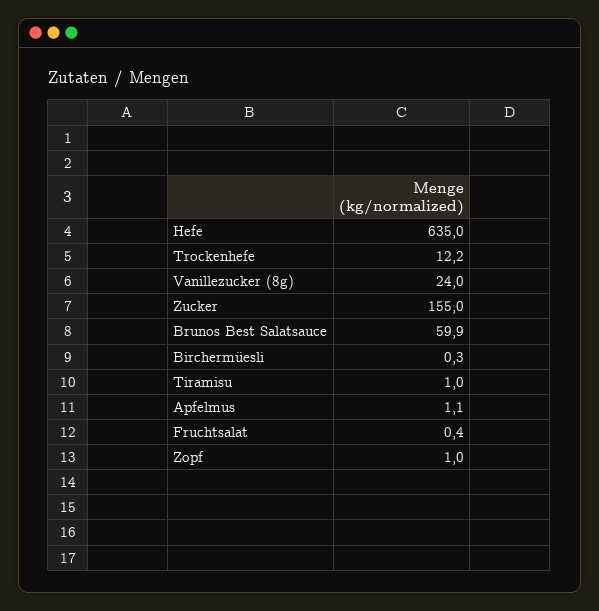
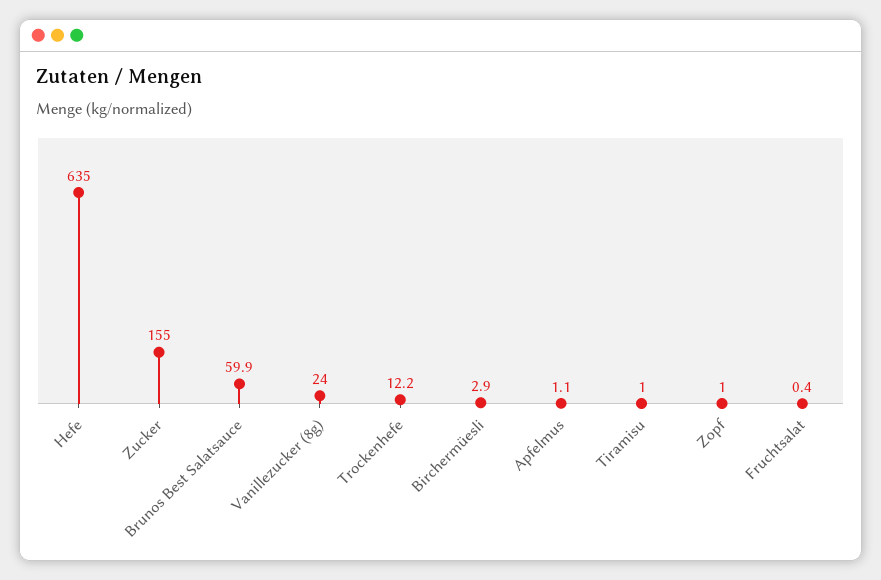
  {
    "Hefe": 635,
    "Trockenhefe": 12.2,
    "Vanillezucker (8g)": 24,
    "Zucker": 155,
    "Brunos Best Salatsauce": 59.9,
-   "Birchermüesli": 0.3,
+   "Birchermüesli": 2.9,
    "Tiramisu": 1,
    "Apfelmus": 1.1,
    "Fruchtsalat": 0.4,
    "Zopf": 1
  }

